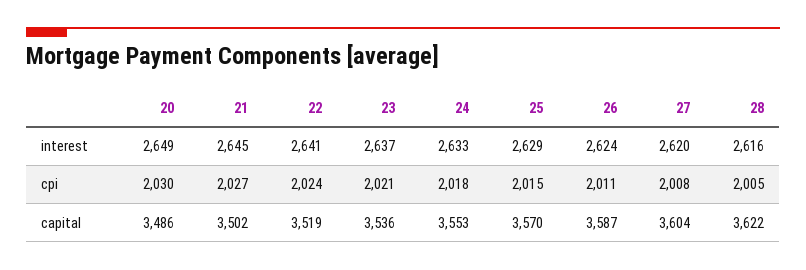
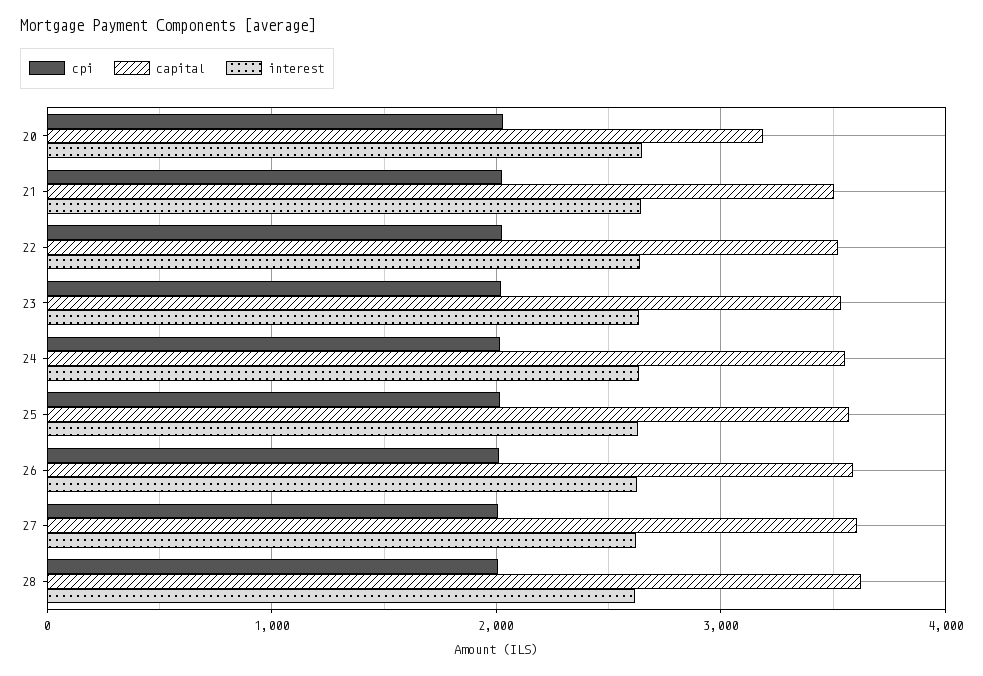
  {
    "interest": {
      "20": 2649,
      "21": 2645,
      "22": 2641,
      "23": 2637,
      "24": 2633,
      "25": 2629,
      "26": 2624,
      "27": 2620,
      "28": 2616
    },
    "cpi": {
      "20": 2030,
      "21": 2027,
      "22": 2024,
      "23": 2021,
      "24": 2018,
      "25": 2015,
      "26": 2011,
      "27": 2008,
      "28": 2005
    },
    "capital": {
-     "20": 3486,
+     "20": 3200,
      "21": 3502,
      "22": 3519,
      "23": 3536,
      "24": 3553,
      "25": 3570,
      "26": 3587,
      "27": 3604,
      "28": 3622
    }
  }

